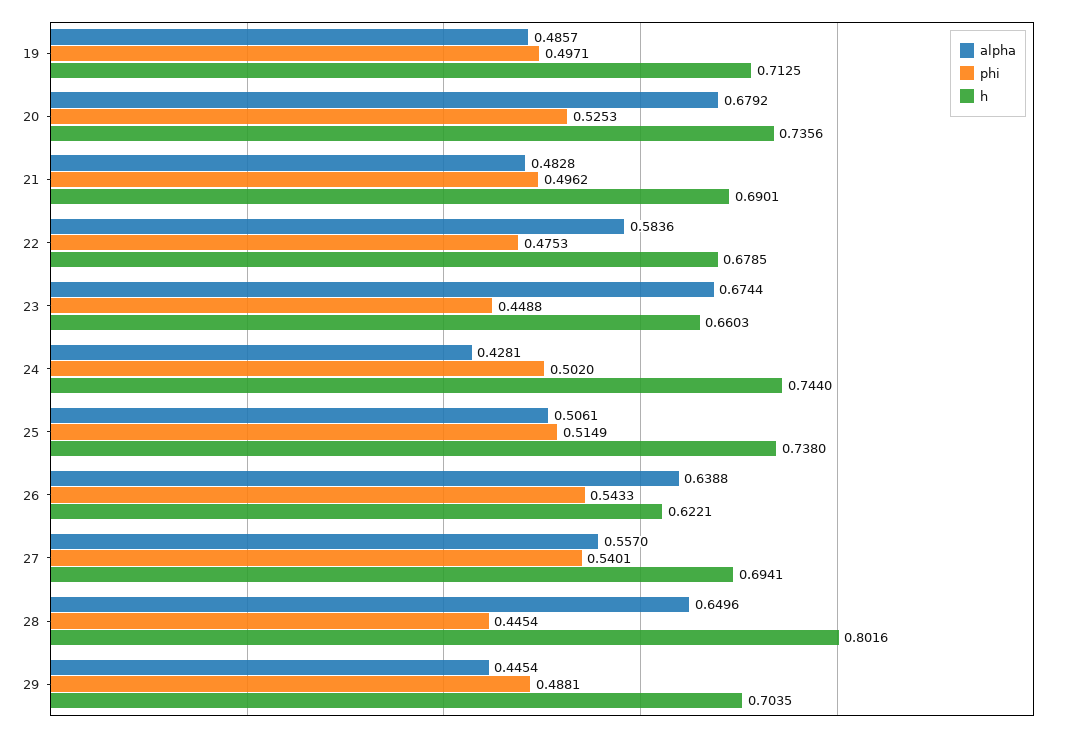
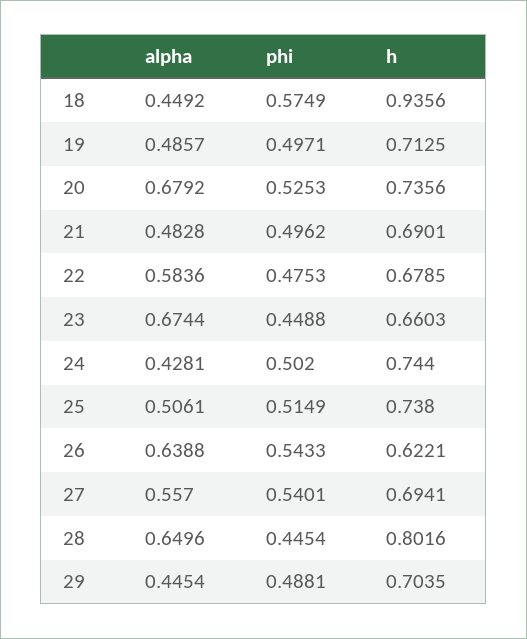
  {
    "alpha": {
      "19": 0.4857,
      "20": 0.6792,
      "21": 0.4828,
      "22": 0.5836,
      "23": 0.6744,
      "24": 0.4281,
      "25": 0.5061,
      "26": 0.6388,
      "27": 0.557,
      "28": 0.6496,
-     "29": 0.4454
+     "29": 0.4454,
+     "18": 0.4492
    },
    "phi": {
      "19": 0.4971,
      "20": 0.5253,
      "21": 0.4962,
      "22": 0.4753,
      "23": 0.4488,
      "24": 0.502,
      "25": 0.5149,
      "26": 0.5433,
      "27": 0.5401,
      "28": 0.4454,
-     "29": 0.4881
+     "29": 0.4881,
+     "18": 0.5749
    },
    "h": {
      "19": 0.7125,
      "20": 0.7356,
      "21": 0.6901,
      "22": 0.6785,
      "23": 0.6603,
      "24": 0.744,
      "25": 0.738,
      "26": 0.6221,
      "27": 0.6941,
      "28": 0.8016,
-     "29": 0.7035
+     "29": 0.7035,
+     "18": 0.9356
    }
  }

